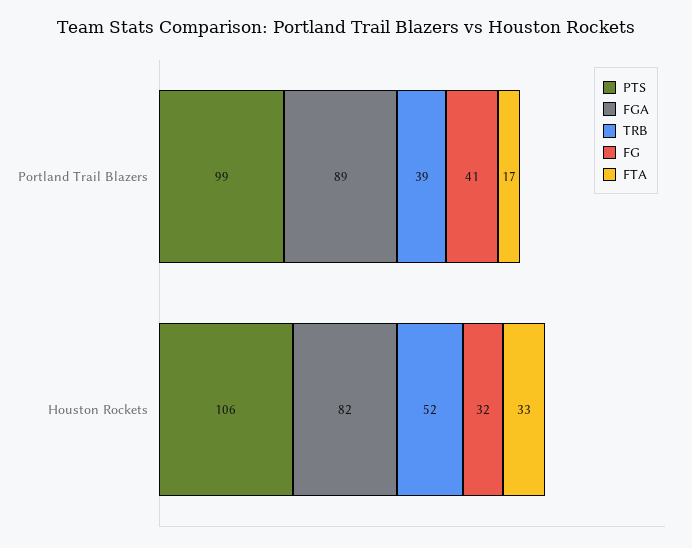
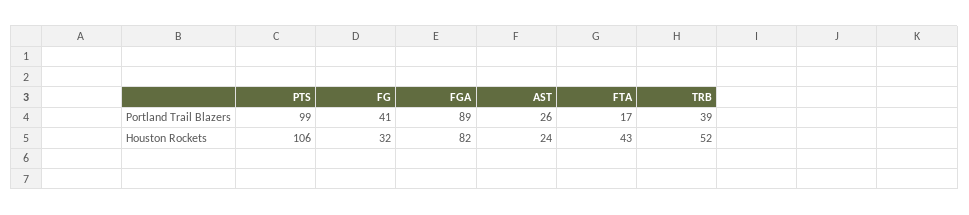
  {
    "PTS": {
      "Portland Trail Blazers": 99,
      "Houston Rockets": 106
    },
    "FGA": {
      "Portland Trail Blazers": 89,
      "Houston Rockets": 82
    },
    "TRB": {
      "Portland Trail Blazers": 39,
      "Houston Rockets": 52
    },
    "FG": {
      "Portland Trail Blazers": 41,
      "Houston Rockets": 32
    },
    "FTA": {
      "Portland Trail Blazers": 17,
-     "Houston Rockets": 33
+     "Houston Rockets": 43
-   }
+   },
+   "AST": {
+     "Portland Trail Blazers": 26,
+     "Houston Rockets": 24
+   }
  }

